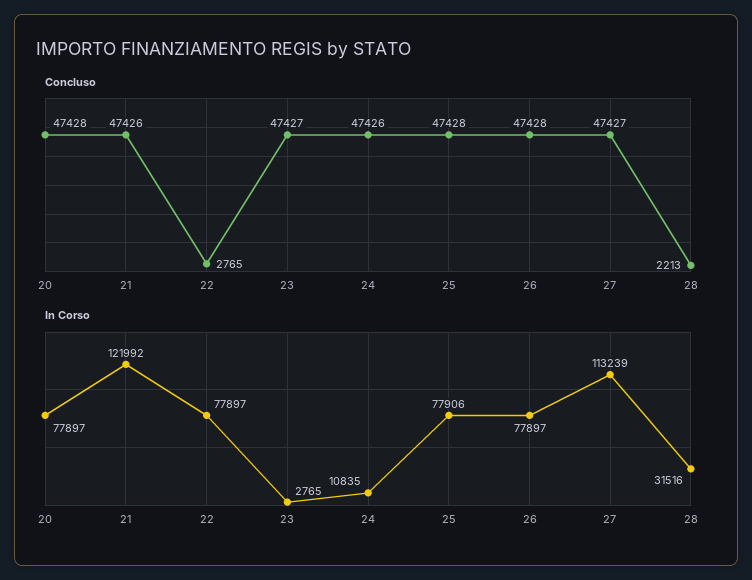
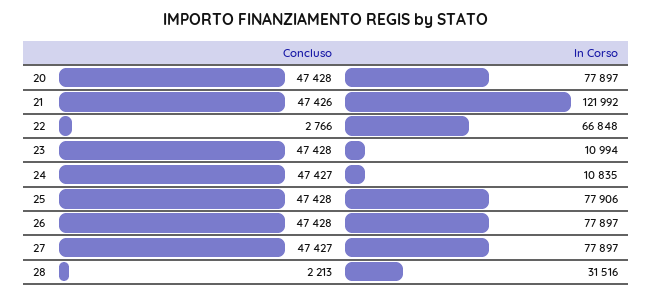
  {
    "Concluso": {
      "20": 47428,
      "21": 47426,
-     "22": 2765,
+     "22": 2766,
-     "23": 47427,
+     "23": 47428,
-     "24": 47426,
+     "24": 47427,
      "25": 47428,
      "26": 47428,
      "27": 47427,
      "28": 2213
    },
    "In Corso": {
      "20": 77897,
      "21": 121992,
-     "22": 77897,
+     "22": 66848,
-     "23": 2765,
+     "23": 10994,
      "24": 10835,
      "25": 77906,
      "26": 77897,
-     "27": 113239,
+     "27": 77897,
      "28": 31516
    }
  }

